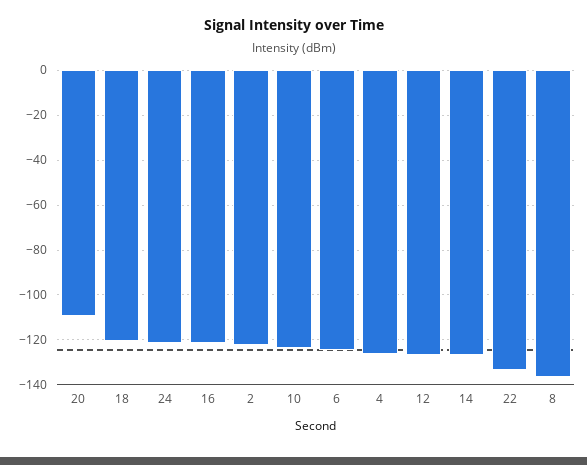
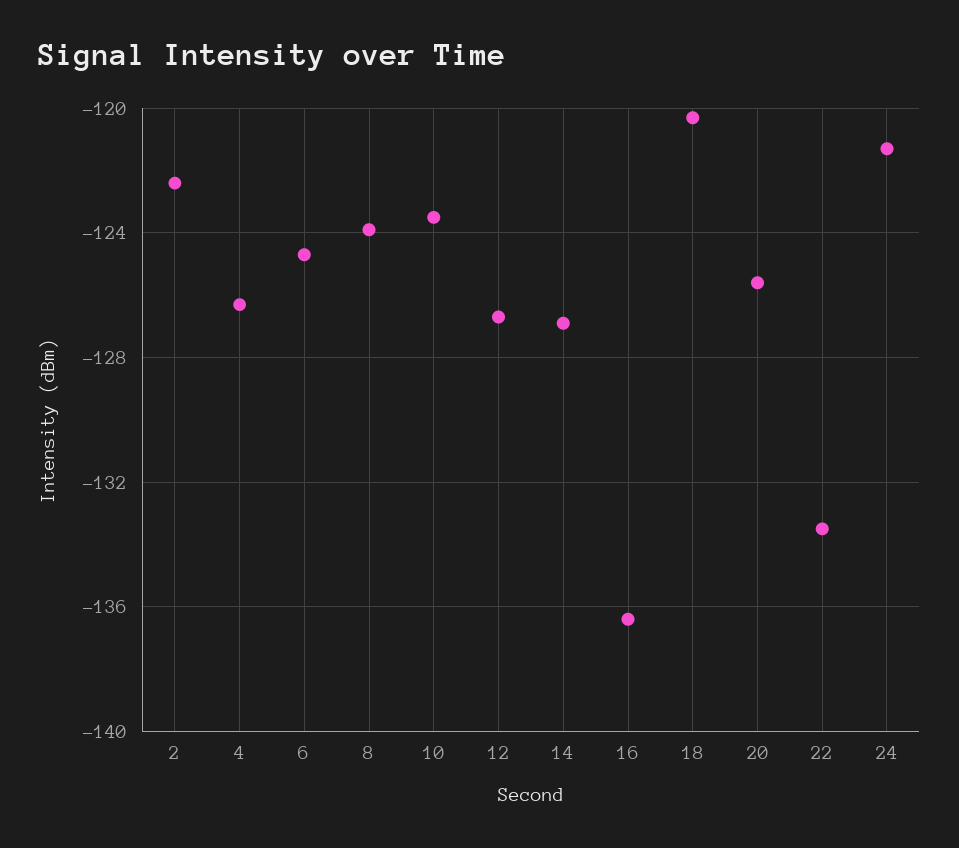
  {
-   "20": -110,
+   "20": -125.5,
    "18": -120.5,
    "24": -121.5,
-   "16": -120,
+   "16": -136.5,
    "2": -122.5,
    "10": -123.5,
    "6": -124.5,
    "4": -126.5,
    "12": -126.5,
    "14": -127,
    "22": -133.5,
-   "8": -135
+   "8": -124
  }

